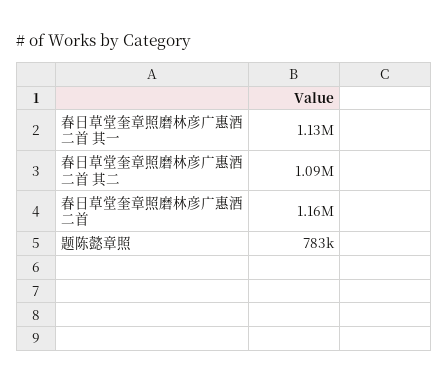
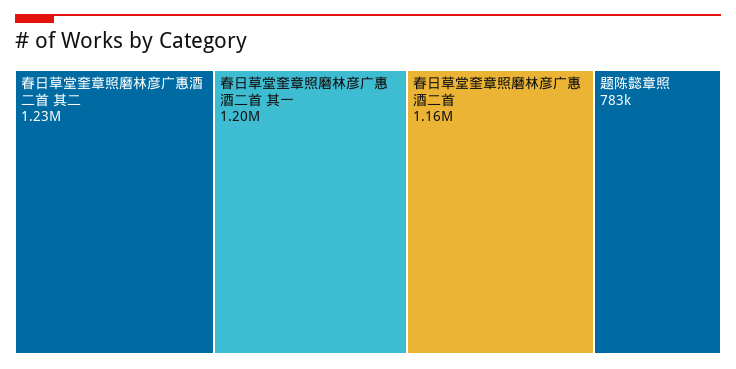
  {
-   "春日草堂奎章照磨林彦广惠酒二首 其一": 1130000,
+   "春日草堂奎章照磨林彦广惠酒二首 其一": 1200000,
-   "春日草堂奎章照磨林彦广惠酒二首 其二": 1090000,
+   "春日草堂奎章照磨林彦广惠酒二首 其二": 1230000,
    "春日草堂奎章照磨林彦广惠酒二首": 1160000,
    "题陈懿章照": 783000
  }

